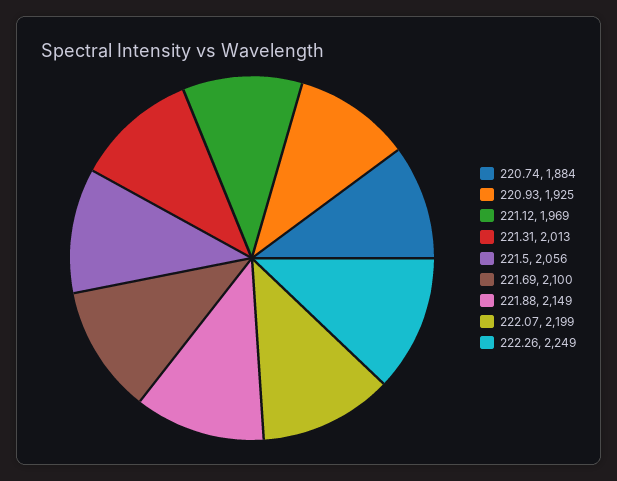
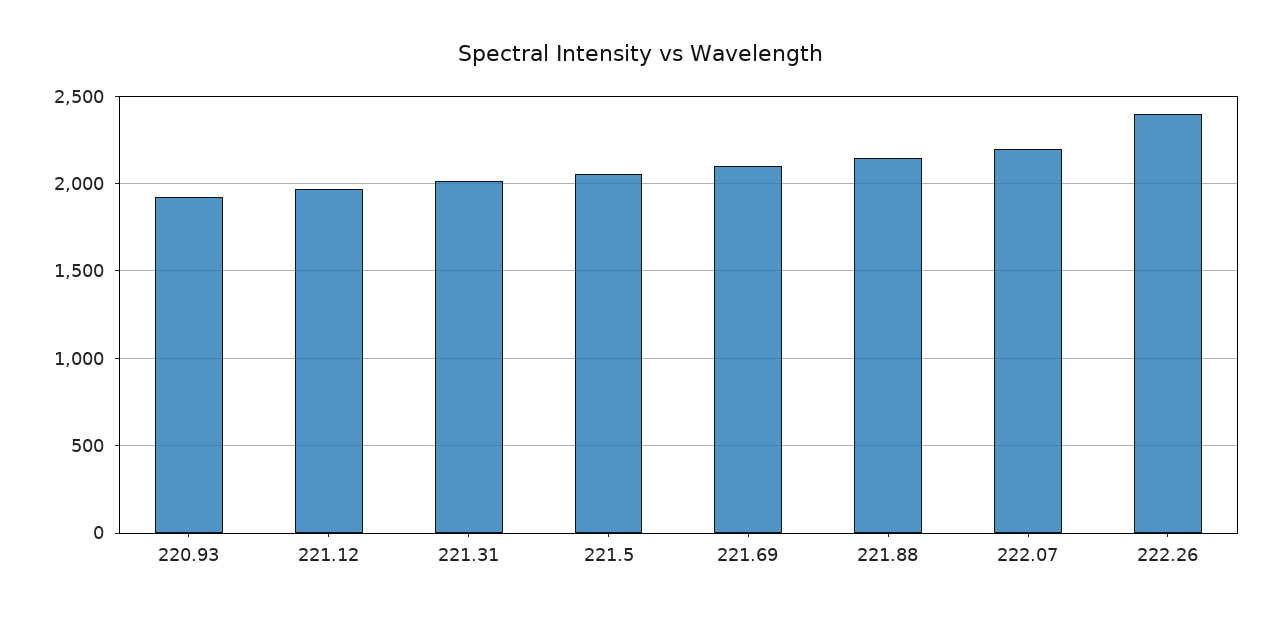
  {
-   "220.74": 1884,
    "220.93": 1925,
    "221.12": 1969,
    "221.31": 2013,
    "221.5": 2056,
    "221.69": 2100,
    "221.88": 2149,
    "222.07": 2199,
-   "222.26": 2249
+   "222.26": 2400
  }

